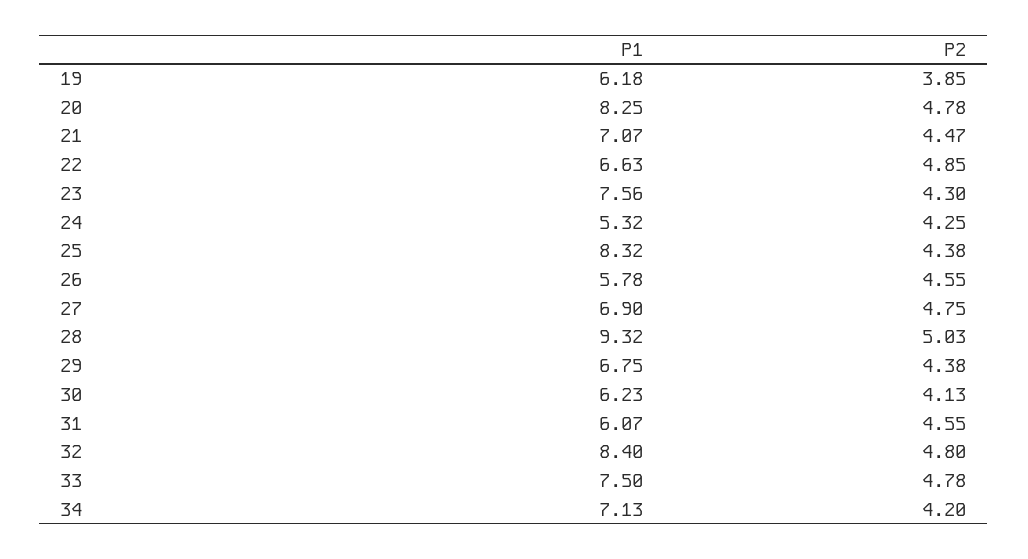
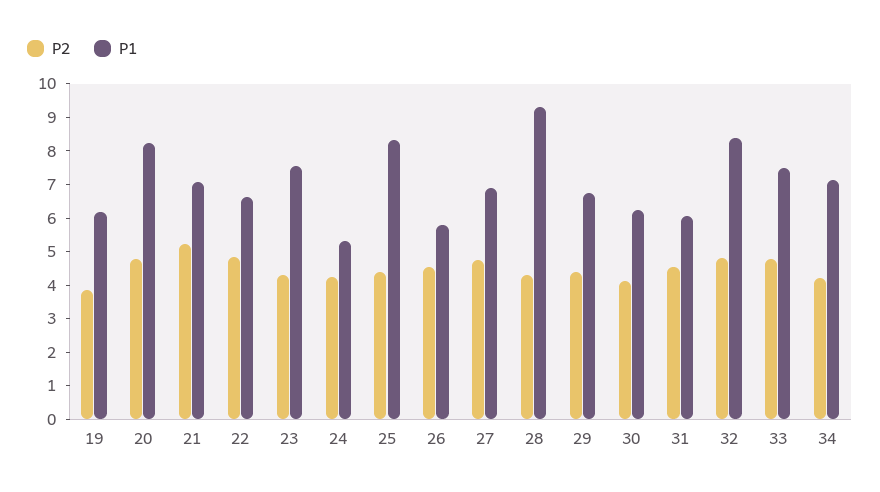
  {
    "P1": {
      "19": 6.18,
      "20": 8.25,
      "21": 7.07,
      "22": 6.63,
      "23": 7.56,
      "24": 5.32,
      "25": 8.32,
      "26": 5.78,
      "27": 6.9,
      "28": 9.32,
      "29": 6.75,
      "30": 6.23,
      "31": 6.07,
      "32": 8.4,
      "33": 7.5,
      "34": 7.13
    },
    "P2": {
      "19": 3.85,
      "20": 4.78,
-     "21": 4.47,
+     "21": 5.25,
      "22": 4.85,
      "23": 4.3,
      "24": 4.25,
      "25": 4.38,
      "26": 4.55,
      "27": 4.75,
-     "28": 5.03,
+     "28": 4.25,
      "29": 4.38,
      "30": 4.13,
      "31": 4.55,
      "32": 4.8,
      "33": 4.78,
      "34": 4.2
    }
  }

